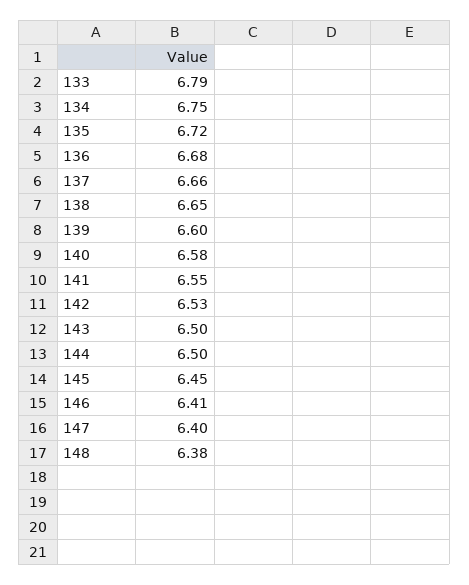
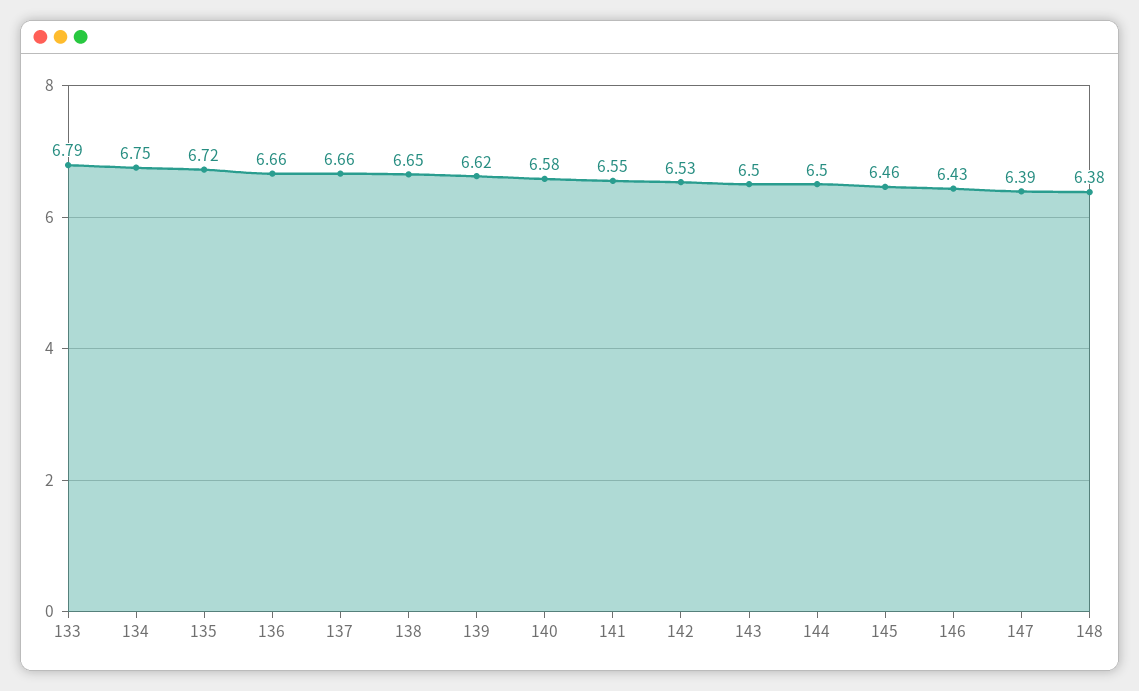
  {
    "133": 6.79,
    "134": 6.75,
    "135": 6.72,
-   "136": 6.68,
+   "136": 6.66,
    "137": 6.66,
    "138": 6.65,
-   "139": 6.6,
+   "139": 6.62,
    "140": 6.58,
    "141": 6.55,
    "142": 6.53,
    "143": 6.5,
    "144": 6.5,
-   "145": 6.45,
+   "145": 6.46,
-   "146": 6.41,
+   "146": 6.43,
-   "147": 6.4,
+   "147": 6.39,
    "148": 6.38
  }

